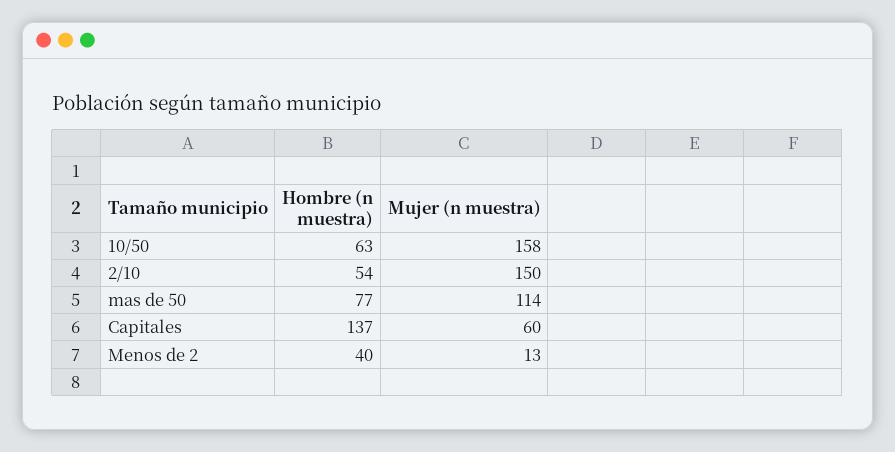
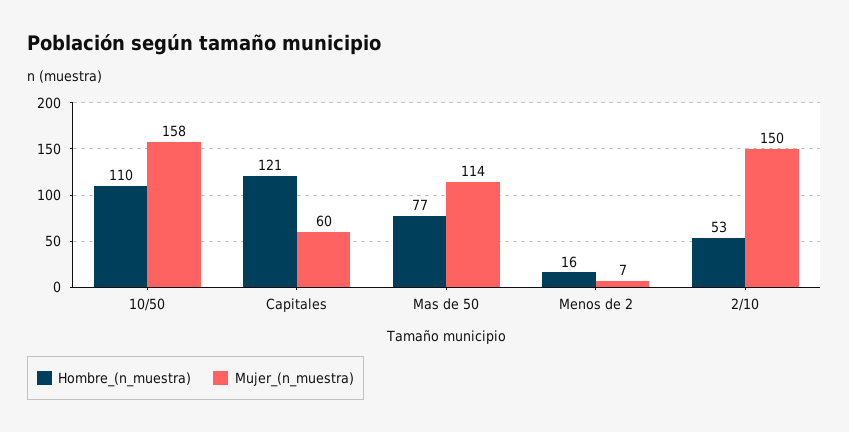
  {
    "Hombre (n muestra)": {
-     "10/50": 63,
+     "10/50": 110,
-     "2/10": 54,
+     "2/10": 53,
      "mas de 50": 77,
-     "Capitales": 137,
+     "Capitales": 121,
-     "Menos de 2": 40
+     "Menos de 2": 16
    },
    "Mujer (n muestra)": {
      "10/50": 158,
      "2/10": 150,
      "mas de 50": 114,
      "Capitales": 60,
-     "Menos de 2": 13
+     "Menos de 2": 7
    }
  }

